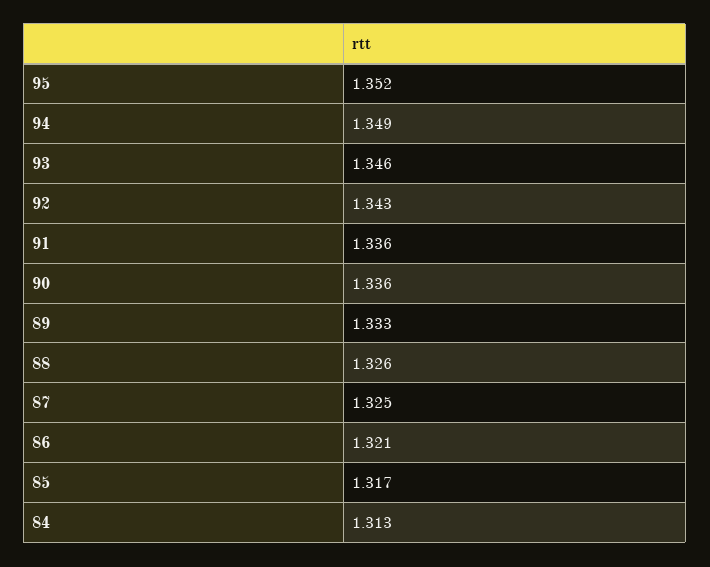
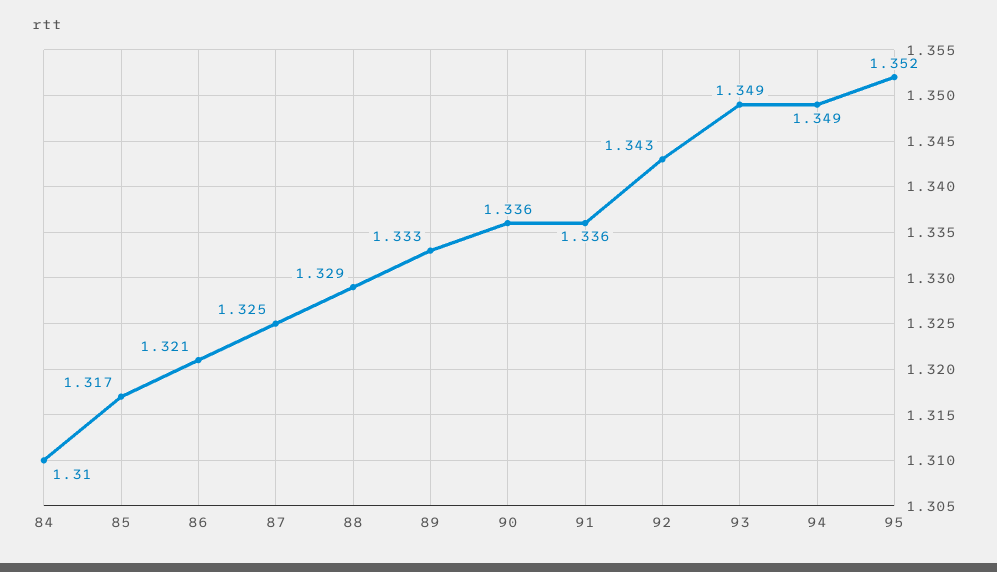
  {
    "95": 1.352,
    "94": 1.349,
-   "93": 1.346,
+   "93": 1.349,
    "92": 1.343,
    "91": 1.336,
    "90": 1.336,
    "89": 1.333,
-   "88": 1.326,
+   "88": 1.329,
    "87": 1.325,
    "86": 1.321,
    "85": 1.317,
-   "84": 1.313
+   "84": 1.31
  }

